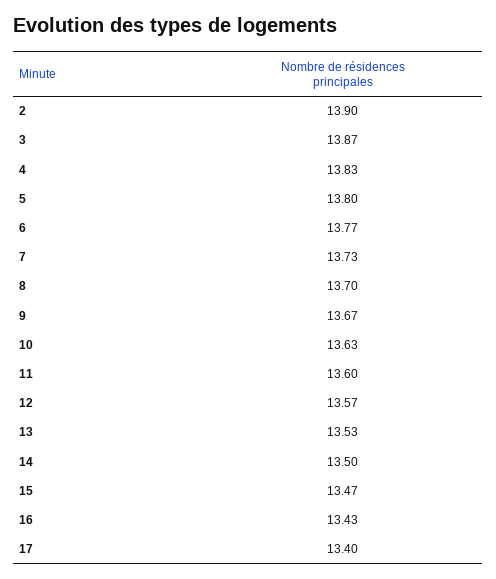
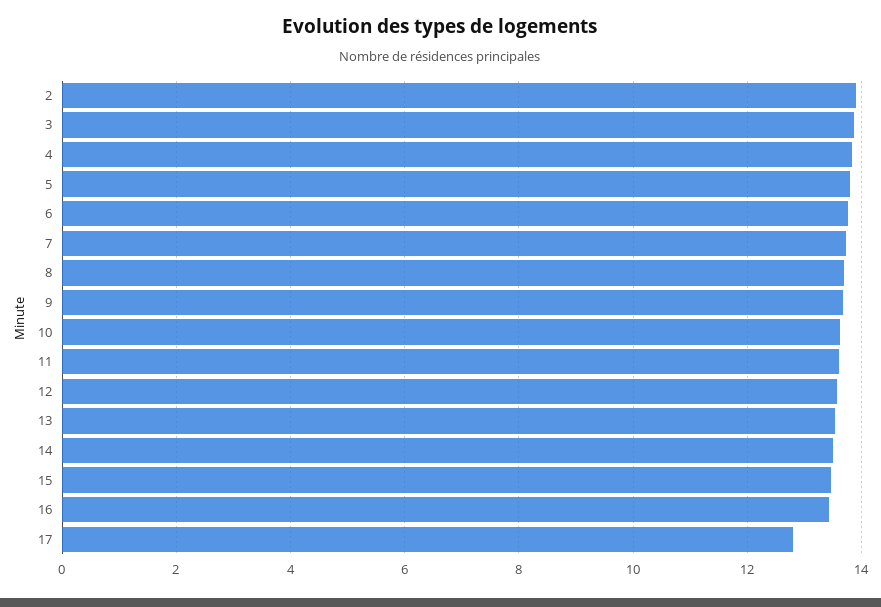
  {
    "2": 13.9,
    "3": 13.87,
    "4": 13.83,
    "5": 13.8,
    "6": 13.77,
    "7": 13.73,
    "8": 13.7,
    "9": 13.67,
    "10": 13.63,
    "11": 13.6,
    "12": 13.57,
    "13": 13.53,
    "14": 13.5,
    "15": 13.47,
    "16": 13.43,
-   "17": 13.4
+   "17": 12.8
  }

